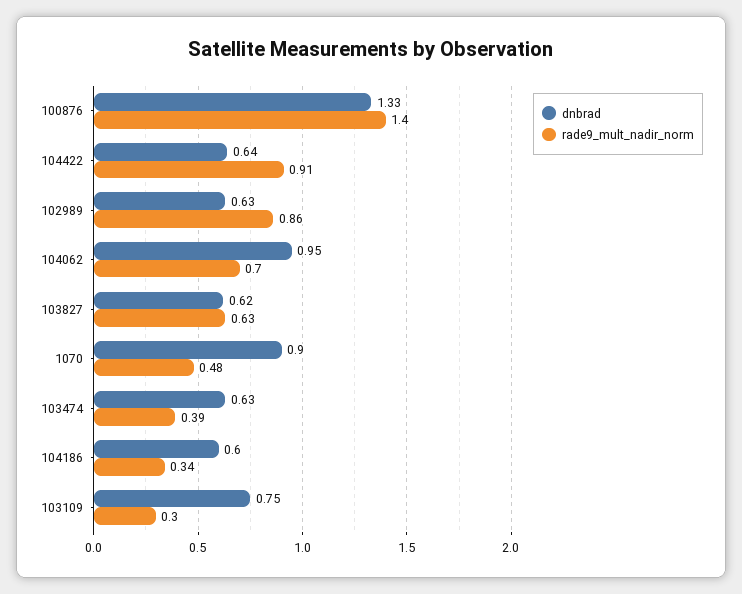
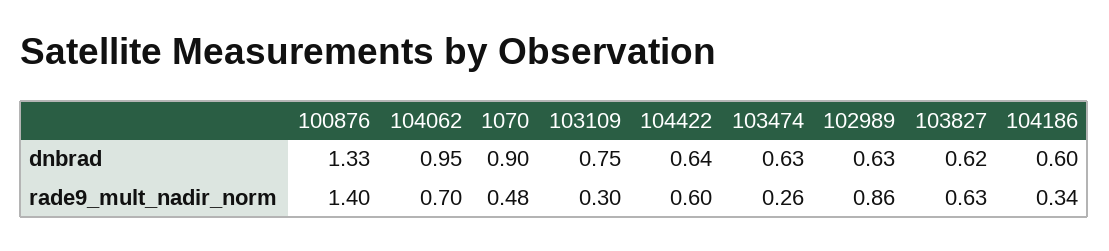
  {
    "dnbrad": {
      "100876": 1.33,
      "104422": 0.64,
      "102989": 0.63,
      "104062": 0.95,
      "103827": 0.62,
      "1070": 0.9,
      "103474": 0.63,
      "104186": 0.6,
      "103109": 0.75
    },
    "rade9_mult_nadir_norm": {
      "100876": 1.4,
-     "104422": 0.91,
+     "104422": 0.6,
      "102989": 0.86,
      "104062": 0.7,
      "103827": 0.63,
      "1070": 0.48,
-     "103474": 0.39,
+     "103474": 0.26,
      "104186": 0.34,
      "103109": 0.3
    }
  }

